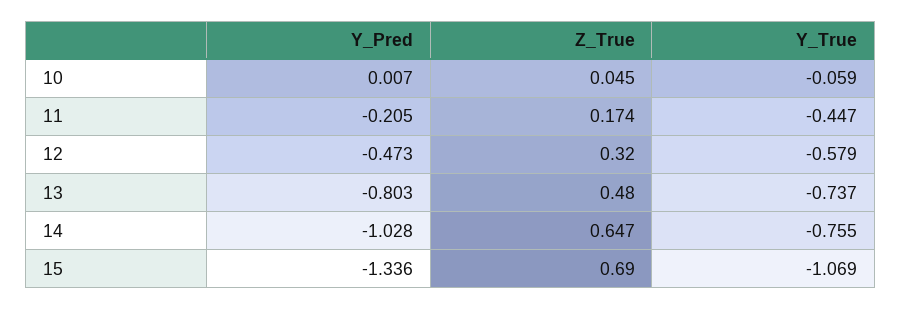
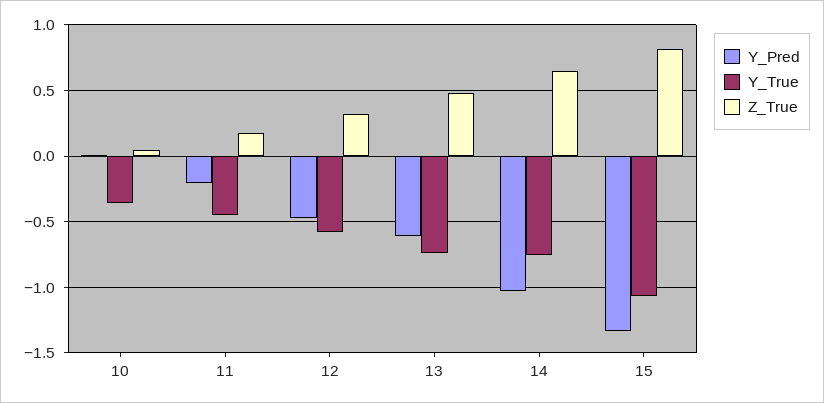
  {
    "Y_Pred": {
      "10": 0.007,
      "11": -0.205,
      "12": -0.473,
-     "13": -0.803,
+     "13": -0.6,
      "14": -1.028,
      "15": -1.336
    },
    "Z_True": {
      "10": 0.045,
      "11": 0.174,
      "12": 0.32,
      "13": 0.48,
      "14": 0.647,
-     "15": 0.69
+     "15": 0.8
    },
    "Y_True": {
-     "10": -0.059,
+     "10": -0.35,
      "11": -0.447,
      "12": -0.579,
      "13": -0.737,
      "14": -0.755,
      "15": -1.069
    }
  }

